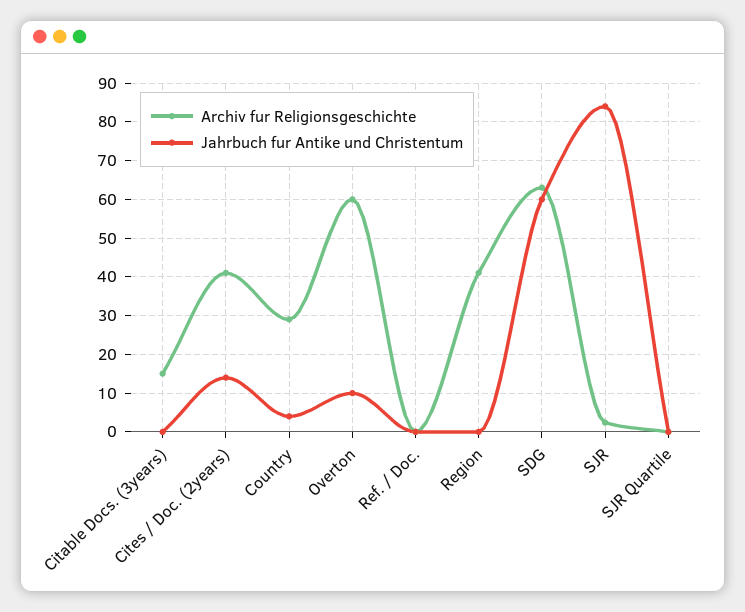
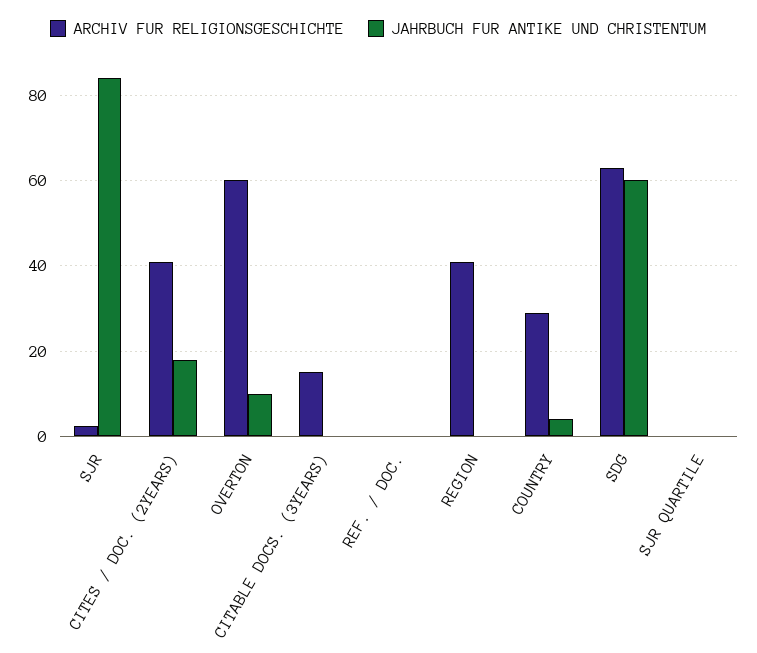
  {
    "Archiv fur Religionsgeschichte": {
      "Citable Docs. (3years)": 16,
      "Cites / Doc. (2years)": 42,
      "Country": 30,
      "Overton": 60,
      "Ref. / Doc.": 0,
      "Region": 42,
      "SDG": 64,
      "SJR": 2,
      "SJR Quartile": 0
    },
    "Jahrbuch fur Antike und Christentum": {
      "Citable Docs. (3years)": 0,
-     "Cites / Doc. (2years)": 14,
+     "Cites / Doc. (2years)": 18,
      "Country": 4,
      "Overton": 10,
      "Ref. / Doc.": 0,
      "Region": 0,
      "SDG": 60,
      "SJR": 84,
      "SJR Quartile": 0
    }
  }

